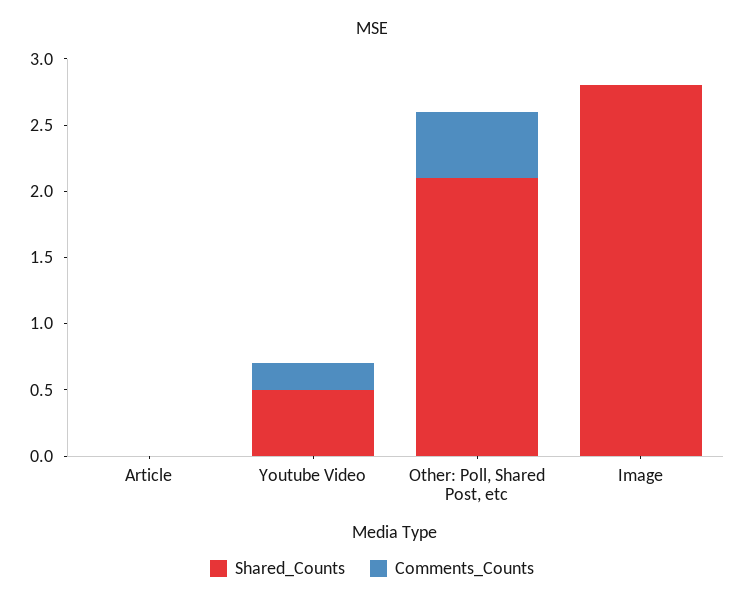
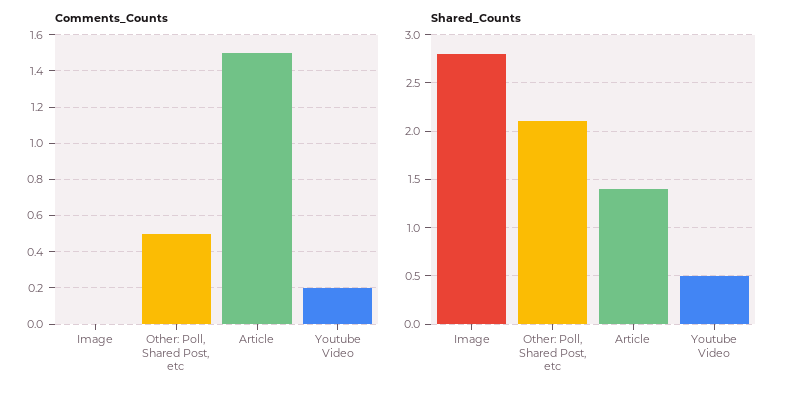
  {
    "Shared_Counts": {
-     "Article": 0,
+     "Article": 1.4,
      "Youtube Video": 0.5,
      "Other: Poll, Shared Post, etc": 2.1,
      "Image": 2.8
    },
    "Comments_Counts": {
-     "Article": 0,
+     "Article": 1.5,
      "Youtube Video": 0.2,
      "Other: Poll, Shared Post, etc": 0.5,
      "Image": 0
    }
  }

